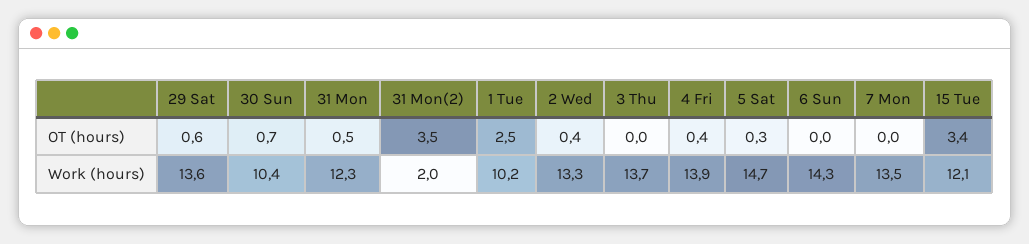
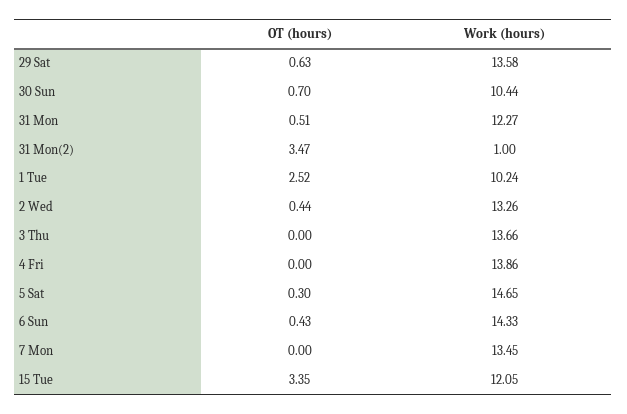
  {
    "29 Sat": {
      "OT (hours)": 0.63,
      "Work (hours)": 13.58
    },
    "30 Sun": {
      "OT (hours)": 0.7,
      "Work (hours)": 10.44
    },
    "31 Mon": {
      "OT (hours)": 0.51,
      "Work (hours)": 12.27
    },
    "31 Mon(2)": {
      "OT (hours)": 3.47,
-     "Work (hours)": 2
+     "Work (hours)": 1
    },
    "1 Tue": {
      "OT (hours)": 2.52,
      "Work (hours)": 10.24
    },
    "2 Wed": {
      "OT (hours)": 0.44,
      "Work (hours)": 13.26
    },
    "3 Thu": {
      "OT (hours)": 0,
      "Work (hours)": 13.66
    },
    "4 Fri": {
-     "OT (hours)": 0.4,
+     "OT (hours)": 0,
      "Work (hours)": 13.86
    },
    "5 Sat": {
      "OT (hours)": 0.3,
      "Work (hours)": 14.65
    },
    "6 Sun": {
-     "OT (hours)": 0,
+     "OT (hours)": 0.43,
      "Work (hours)": 14.33
    },
    "7 Mon": {
      "OT (hours)": 0,
      "Work (hours)": 13.45
    },
    "15 Tue": {
      "OT (hours)": 3.35,
      "Work (hours)": 12.05
    }
  }

